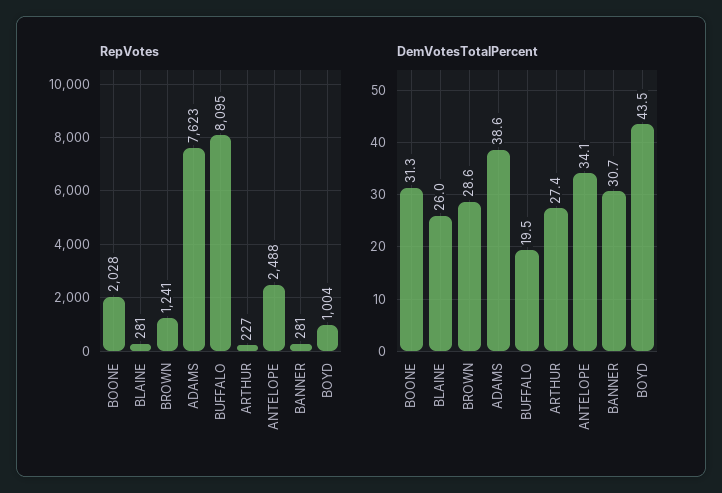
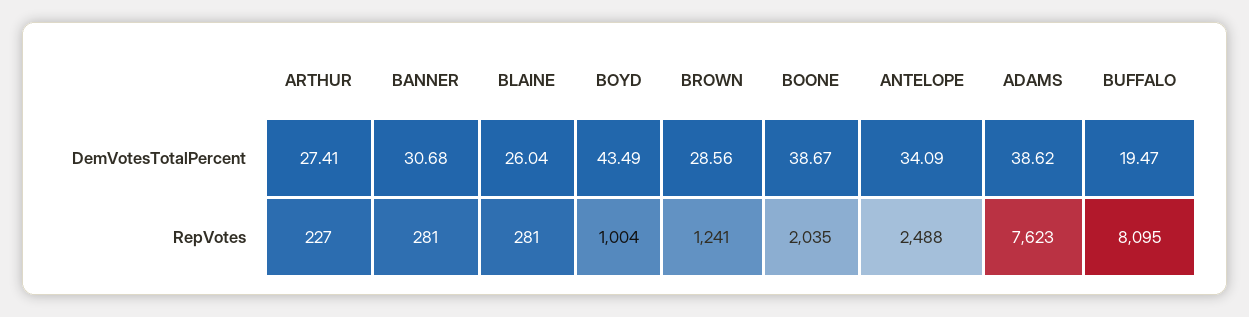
  {
    "RepVotes": {
-     "BOONE": 2028,
+     "BOONE": 2035,
      "BLAINE": 281,
      "BROWN": 1241,
      "ADAMS": 7623,
      "BUFFALO": 8095,
      "ARTHUR": 227,
      "ANTELOPE": 2488,
      "BANNER": 281,
      "BOYD": 1004
    },
    "DemVotesTotalPercent": {
-     "BOONE": 31.3,
+     "BOONE": 38.67,
      "BLAINE": 26.04,
      "BROWN": 28.56,
      "ADAMS": 38.62,
      "BUFFALO": 19.47,
      "ARTHUR": 27.41,
      "ANTELOPE": 34.09,
      "BANNER": 30.68,
      "BOYD": 43.49
    }
  }

